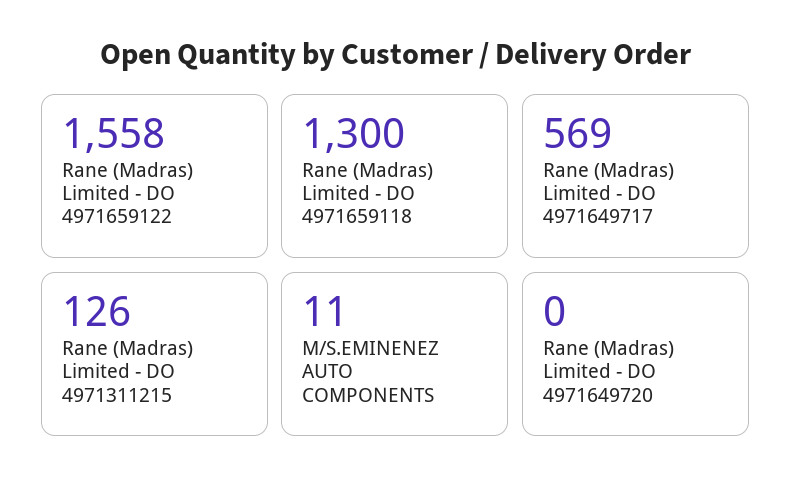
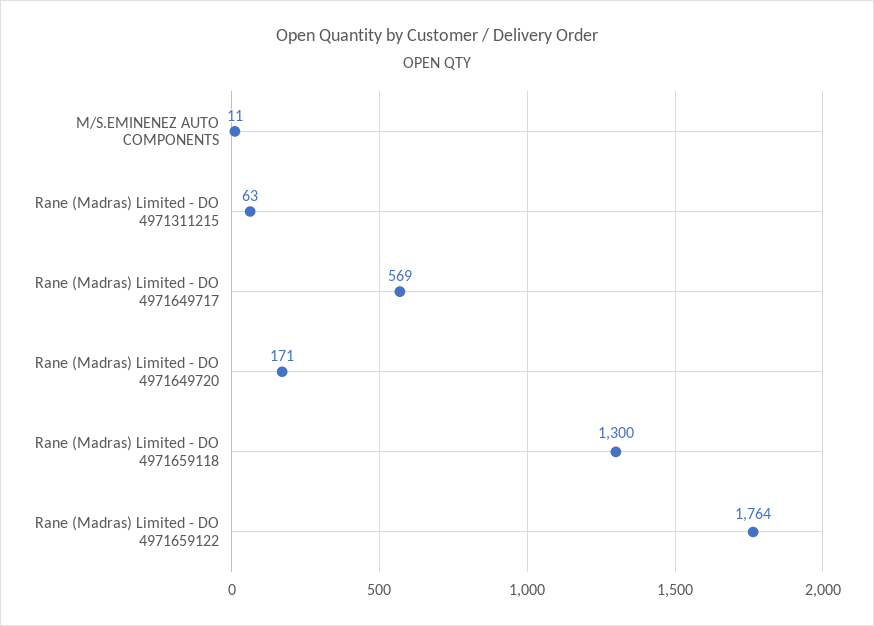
  {
-   "Rane (Madras) Limited - DO 4971659122": 1558,
+   "Rane (Madras) Limited - DO 4971659122": 1764,
    "Rane (Madras) Limited - DO 4971659118": 1300,
    "Rane (Madras) Limited - DO 4971649717": 569,
-   "Rane (Madras) Limited - DO 4971311215": 126,
+   "Rane (Madras) Limited - DO 4971311215": 63,
    "M/S.EMINENEZ AUTO COMPONENTS": 11,
-   "Rane (Madras) Limited - DO 4971649720": 0
+   "Rane (Madras) Limited - DO 4971649720": 171
  }

